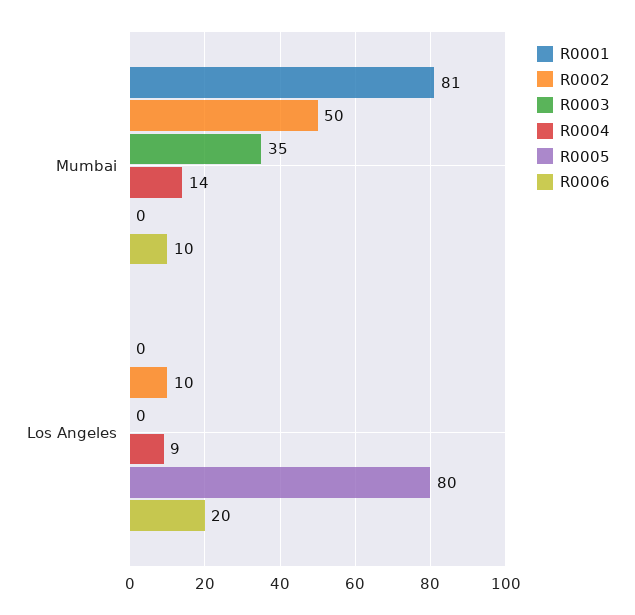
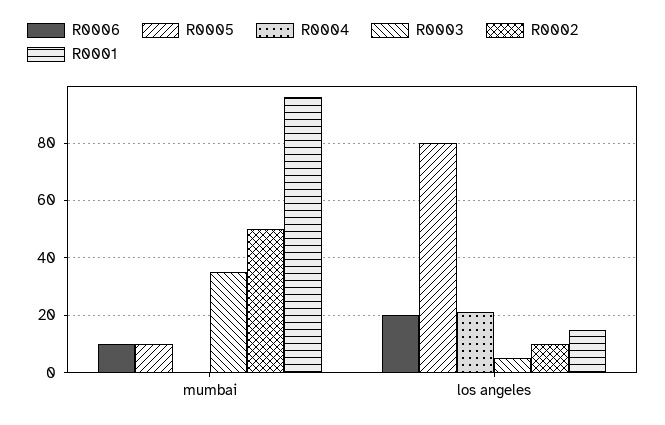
  {
    "R0001": {
-     "Mumbai": 81,
+     "Mumbai": 95,
-     "Los Angeles": 0
+     "Los Angeles": 15
    },
    "R0002": {
      "Mumbai": 50,
      "Los Angeles": 10
    },
    "R0003": {
      "Mumbai": 35,
-     "Los Angeles": 0
+     "Los Angeles": 5
    },
    "R0004": {
-     "Mumbai": 14,
+     "Mumbai": 0,
-     "Los Angeles": 9
+     "Los Angeles": 20
    },
    "R0005": {
-     "Mumbai": 0,
+     "Mumbai": 10,
      "Los Angeles": 80
    },
    "R0006": {
      "Mumbai": 10,
      "Los Angeles": 20
    }
  }

